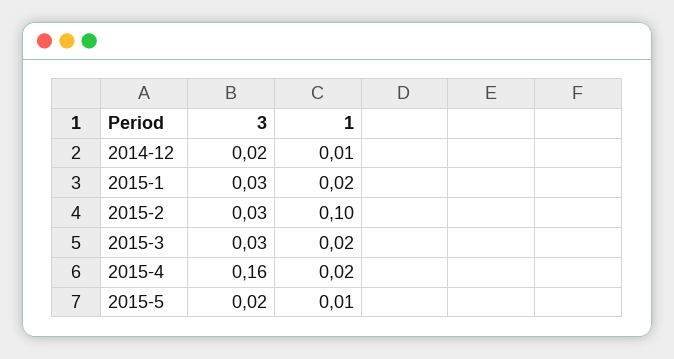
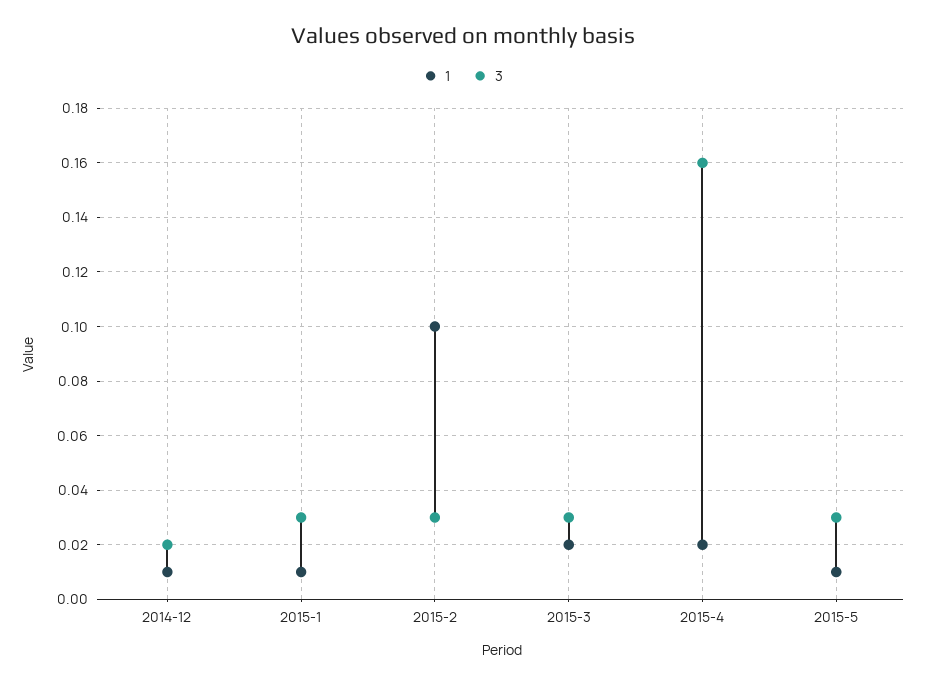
  {
    "3": {
      "2014-12": 0.02,
      "2015-1": 0.03,
      "2015-2": 0.03,
      "2015-3": 0.03,
      "2015-4": 0.16,
-     "2015-5": 0.02
+     "2015-5": 0.03
    },
    "1": {
      "2014-12": 0.01,
-     "2015-1": 0.02,
+     "2015-1": 0.01,
      "2015-2": 0.1,
      "2015-3": 0.02,
      "2015-4": 0.02,
      "2015-5": 0.01
    }
  }

